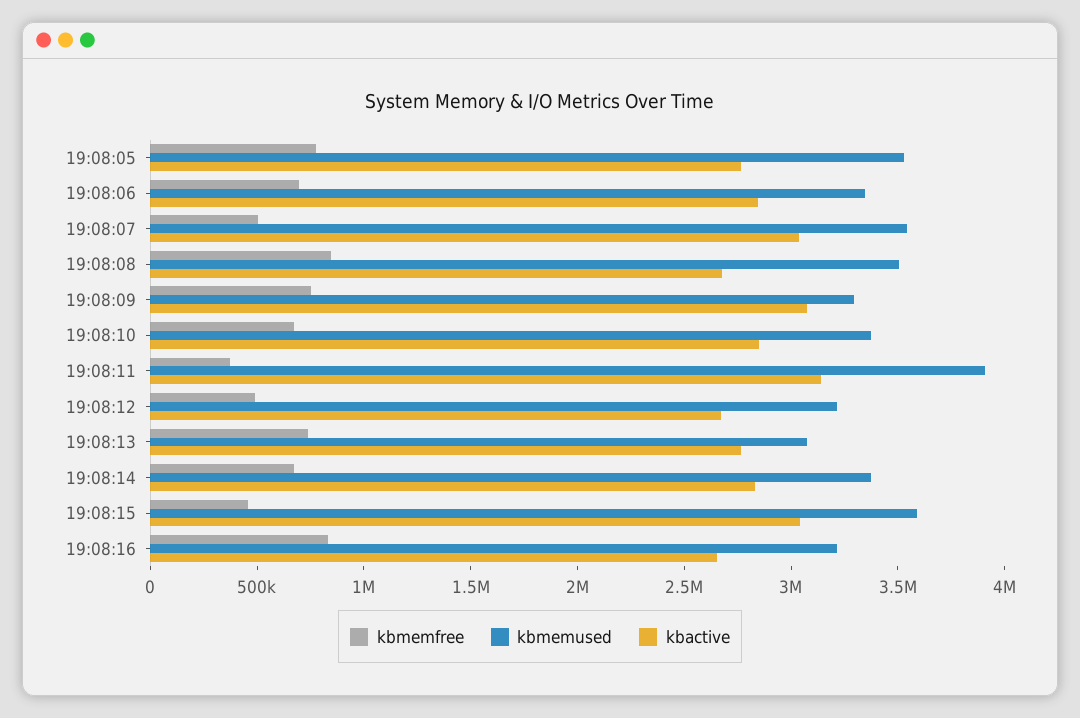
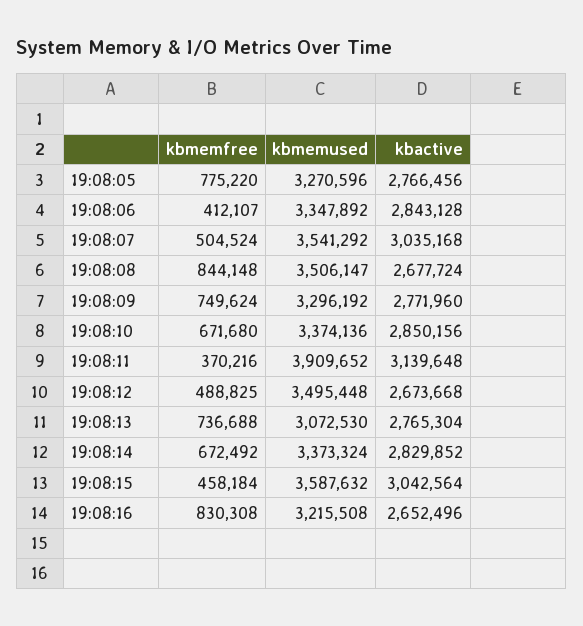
  {
    "kbmemfree": {
      "19:08:05": 775220,
-     "19:08:06": 700000,
+     "19:08:06": 412107,
      "19:08:07": 504524,
      "19:08:08": 844148,
      "19:08:09": 749624,
      "19:08:10": 671680,
      "19:08:11": 370216,
      "19:08:12": 488825,
      "19:08:13": 736688,
      "19:08:14": 672492,
      "19:08:15": 458184,
      "19:08:16": 830308
    },
    "kbmemused": {
-     "19:08:05": 3500000,
+     "19:08:05": 3270596,
      "19:08:06": 3347892,
      "19:08:07": 3541292,
      "19:08:08": 3506147,
      "19:08:09": 3296192,
      "19:08:10": 3374136,
      "19:08:11": 3909652,
-     "19:08:12": 3200000,
+     "19:08:12": 3495448,
      "19:08:13": 3072530,
      "19:08:14": 3373324,
      "19:08:15": 3587632,
      "19:08:16": 3215508
    },
    "kbactive": {
      "19:08:05": 2766456,
      "19:08:06": 2843128,
      "19:08:07": 3035168,
      "19:08:08": 2677724,
-     "19:08:09": 3100000,
+     "19:08:09": 2771960,
      "19:08:10": 2850156,
      "19:08:11": 3139648,
      "19:08:12": 2673668,
      "19:08:13": 2765304,
      "19:08:14": 2829852,
      "19:08:15": 3042564,
      "19:08:16": 2652496
    }
  }

